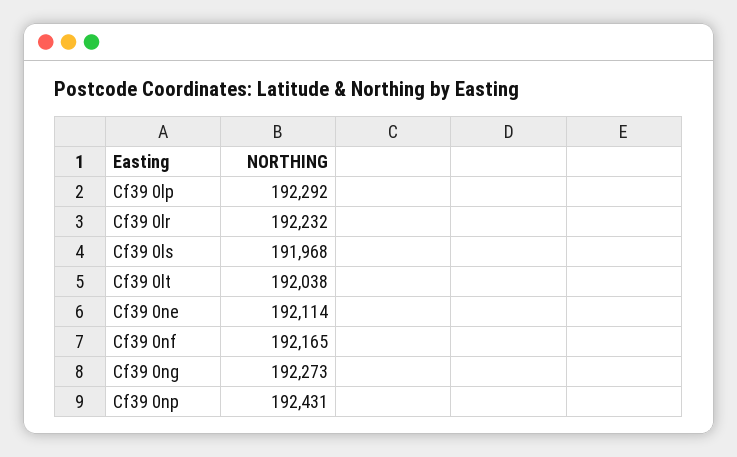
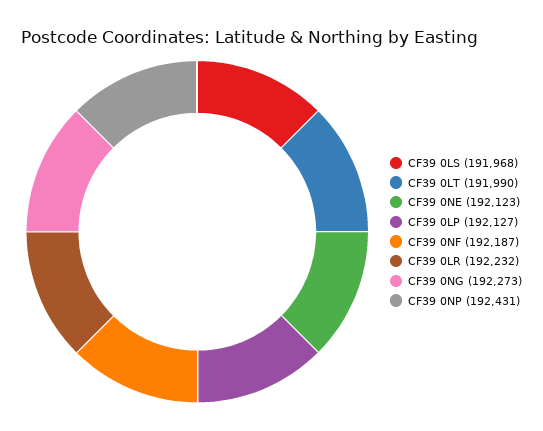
  {
-   "Cf39 0lp": 192292,
+   "Cf39 0lp": 192127,
    "Cf39 0lr": 192232,
    "Cf39 0ls": 191968,
-   "Cf39 0lt": 192038,
+   "Cf39 0lt": 191990,
-   "Cf39 0ne": 192114,
+   "Cf39 0ne": 192123,
-   "Cf39 0nf": 192165,
+   "Cf39 0nf": 192187,
    "Cf39 0ng": 192273,
    "Cf39 0np": 192431
  }

